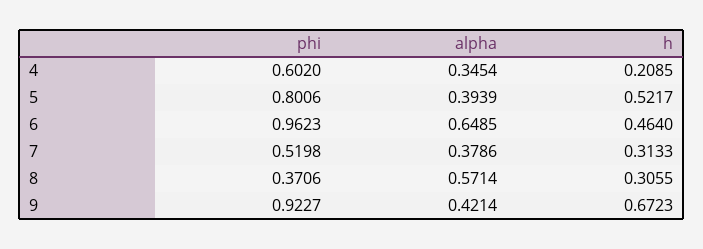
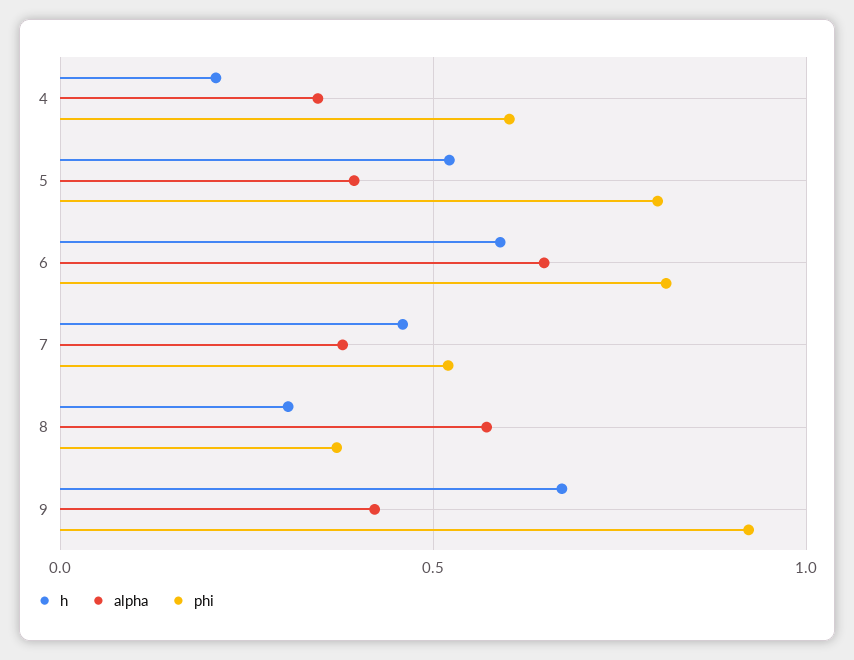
  {
    "phi": {
      "4": 0.602,
      "5": 0.8006,
-     "6": 0.9623,
+     "6": 0.8,
      "7": 0.5198,
      "8": 0.3706,
      "9": 0.9227
    },
    "alpha": {
      "4": 0.3454,
      "5": 0.3939,
      "6": 0.6485,
      "7": 0.3786,
      "8": 0.5714,
      "9": 0.4214
    },
    "h": {
      "4": 0.2085,
      "5": 0.5217,
-     "6": 0.464,
+     "6": 0.6,
-     "7": 0.3133,
+     "7": 0.45,
      "8": 0.3055,
      "9": 0.6723
    }
  }

